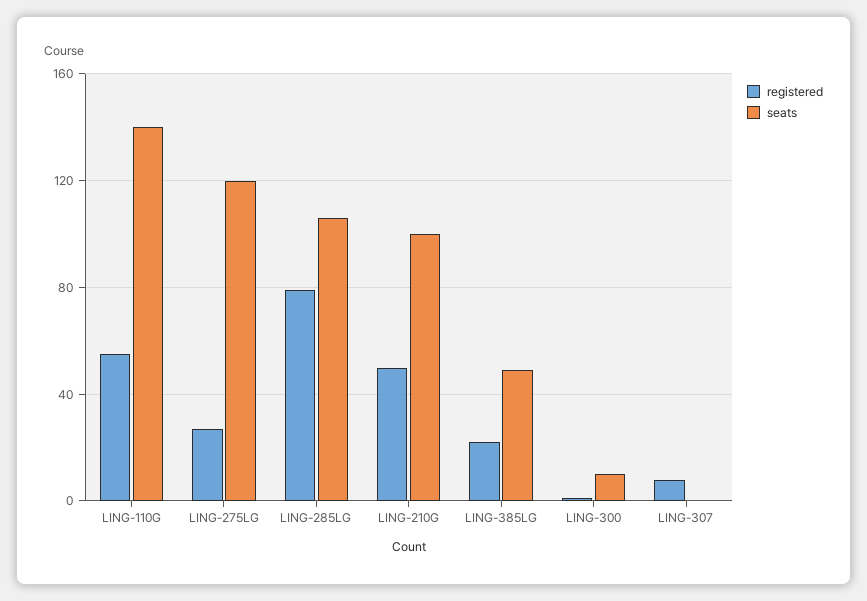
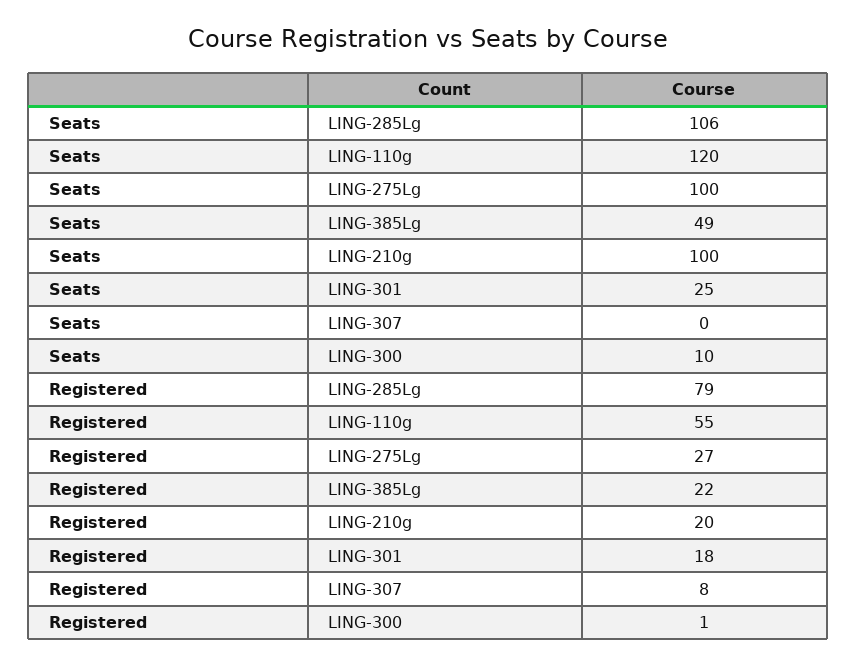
  {
    "registered": {
      "LING-110G": 55,
      "LING-275LG": 27,
      "LING-285LG": 79,
-     "LING-210G": 50,
+     "LING-210G": 20,
      "LING-385LG": 22,
      "LING-300": 1,
-     "LING-307": 8
+     "LING-307": 8,
+     "LING-301": 18
    },
    "seats": {
-     "LING-110G": 140,
+     "LING-110G": 120,
-     "LING-275LG": 120,
+     "LING-275LG": 100,
      "LING-285LG": 106,
      "LING-210G": 100,
      "LING-385LG": 49,
      "LING-300": 10,
-     "LING-307": 0
+     "LING-307": 0,
+     "LING-301": 25
    }
  }

